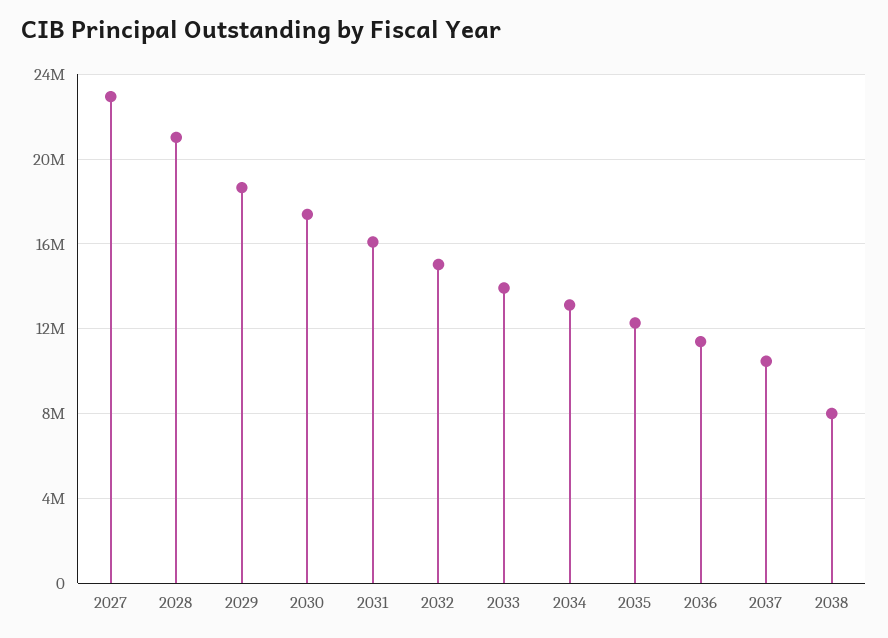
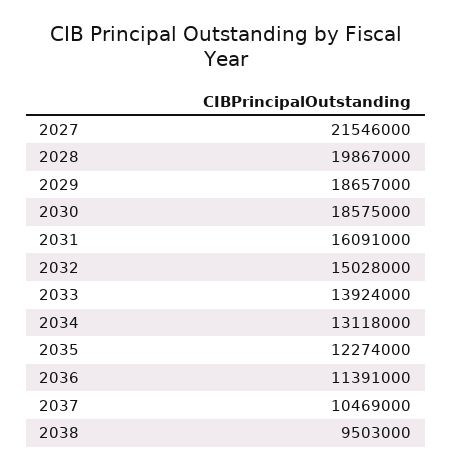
  {
-   "2027": 23000000,
+   "2027": 21546000,
-   "2028": 21000000,
+   "2028": 19867000,
    "2029": 18657000,
-   "2030": 17500000,
+   "2030": 18575000,
    "2031": 16091000,
    "2032": 15028000,
    "2033": 13924000,
    "2034": 13118000,
    "2035": 12274000,
    "2036": 11391000,
    "2037": 10469000,
-   "2038": 8000000
+   "2038": 9503000
  }

